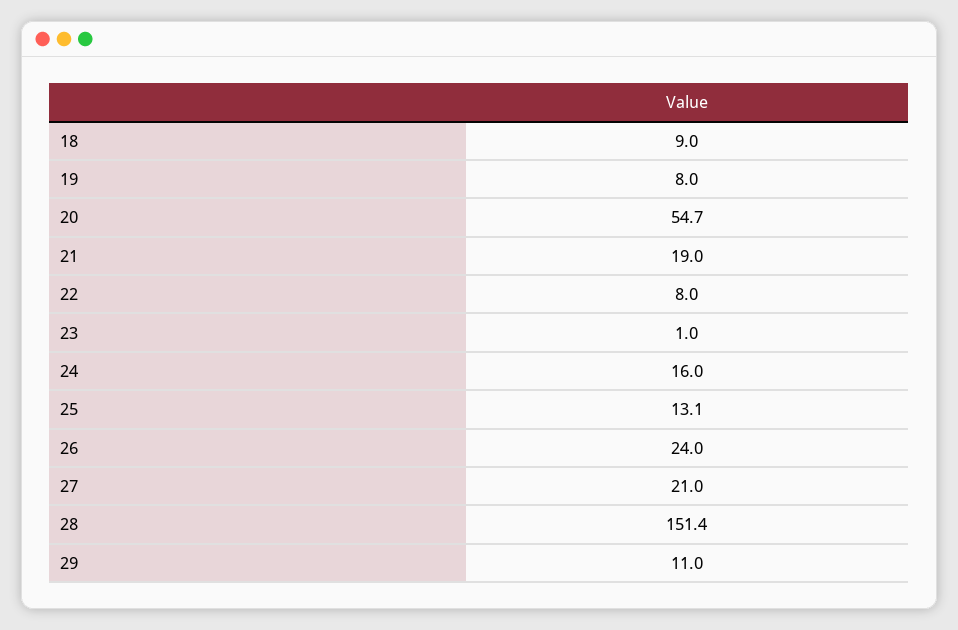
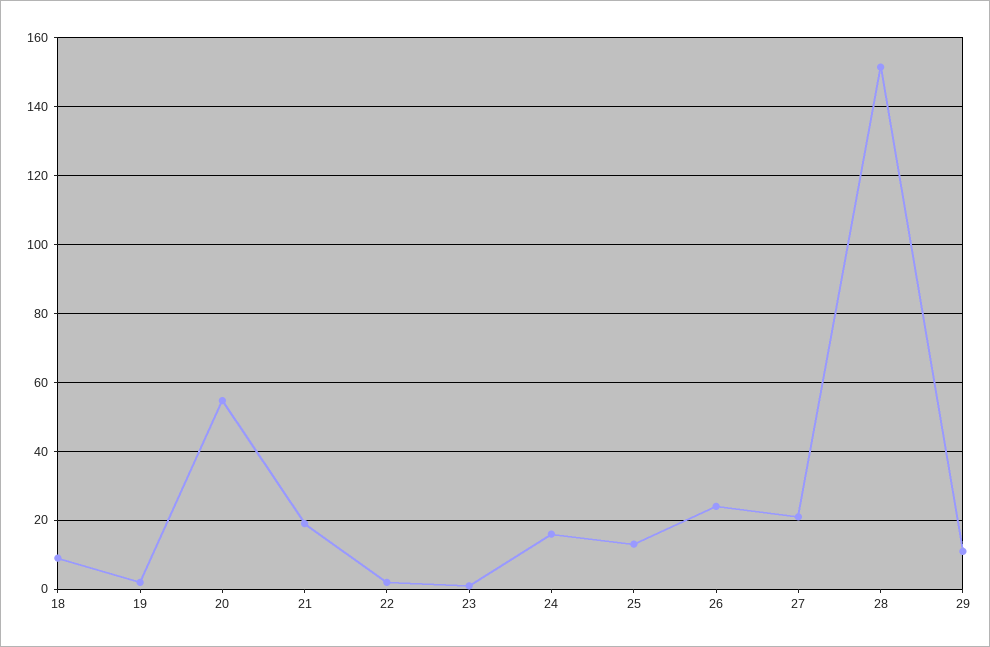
  {
    "18": 9,
-   "19": 8,
+   "19": 2,
    "20": 54.7,
    "21": 19,
-   "22": 8,
+   "22": 2,
    "23": 1,
    "24": 16,
    "25": 13.1,
    "26": 24,
    "27": 21,
    "28": 151.4,
    "29": 11
  }

